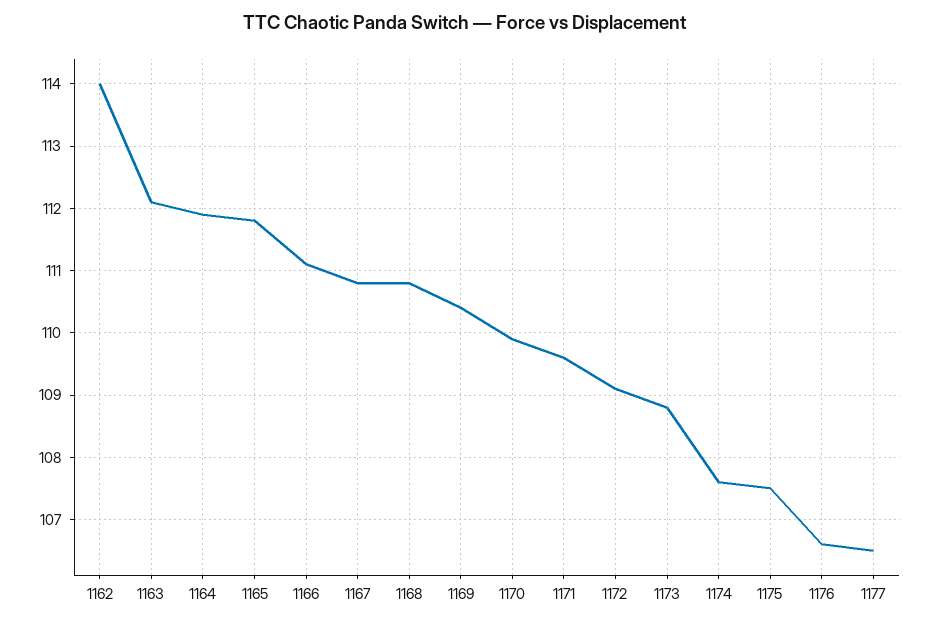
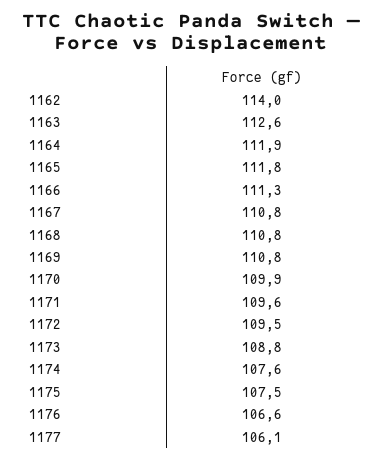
  {
    "1162": 114,
-   "1163": 112.1,
+   "1163": 112.6,
    "1164": 111.9,
    "1165": 111.8,
-   "1166": 111.1,
+   "1166": 111.3,
    "1167": 110.8,
    "1168": 110.8,
-   "1169": 110.4,
+   "1169": 110.8,
    "1170": 109.9,
    "1171": 109.6,
-   "1172": 109.1,
+   "1172": 109.5,
    "1173": 108.8,
    "1174": 107.6,
    "1175": 107.5,
    "1176": 106.6,
-   "1177": 106.5
+   "1177": 106.1
  }

